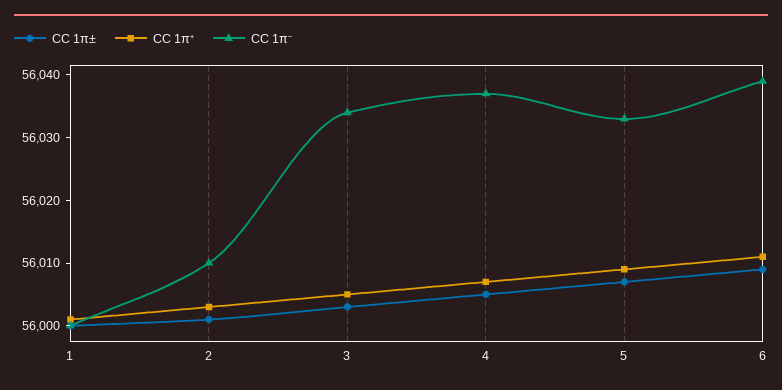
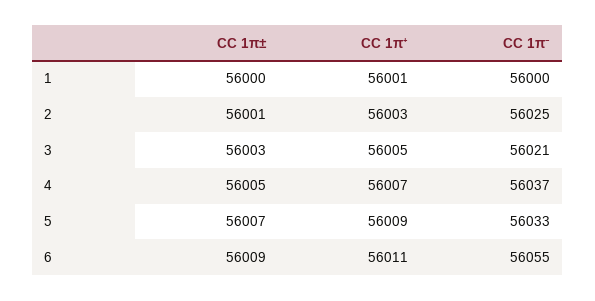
  {
    "CC 1π±": {
      "1": 56000,
      "2": 56001,
      "3": 56003,
      "4": 56005,
      "5": 56007,
      "6": 56009
    },
    "CC 1π⁺": {
      "1": 56001,
      "2": 56003,
      "3": 56005,
      "4": 56007,
      "5": 56009,
      "6": 56011
    },
    "CC 1π⁻": {
      "1": 56000,
-     "2": 56010,
+     "2": 56025,
-     "3": 56035,
+     "3": 56021,
      "4": 56037,
      "5": 56033,
-     "6": 56040
+     "6": 56055
    }
  }

